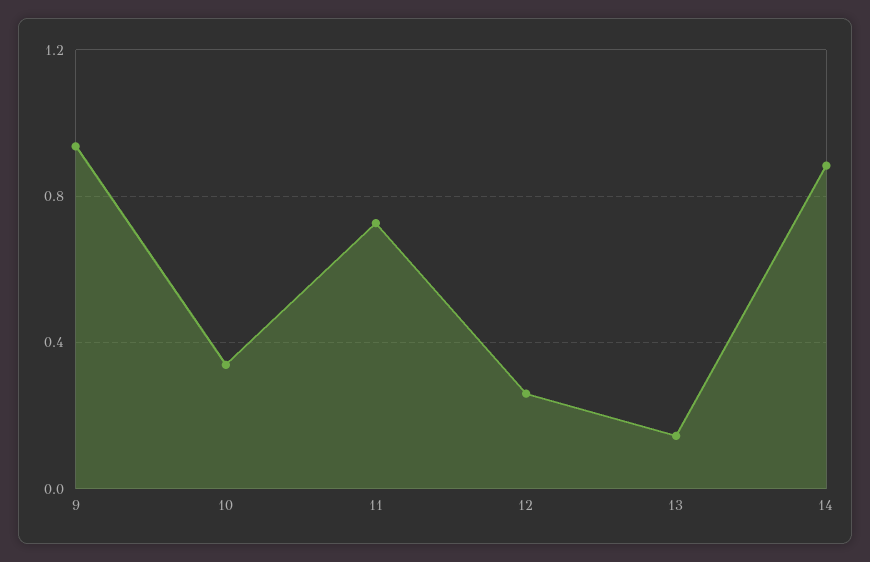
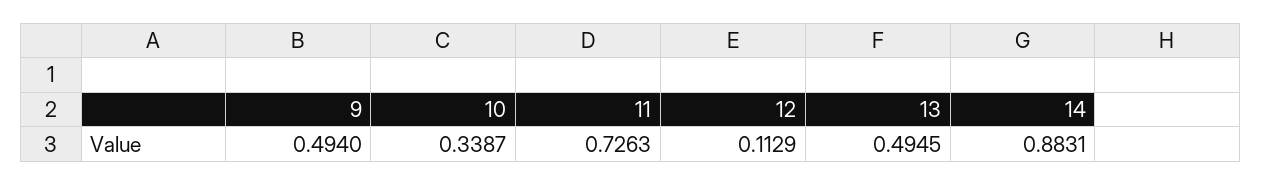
  {
-   "9": 0.95,
+   "9": 0.494,
    "10": 0.3387,
    "11": 0.7263,
-   "12": 0.25,
+   "12": 0.1129,
-   "13": 0.15,
+   "13": 0.4945,
    "14": 0.8831
  }

